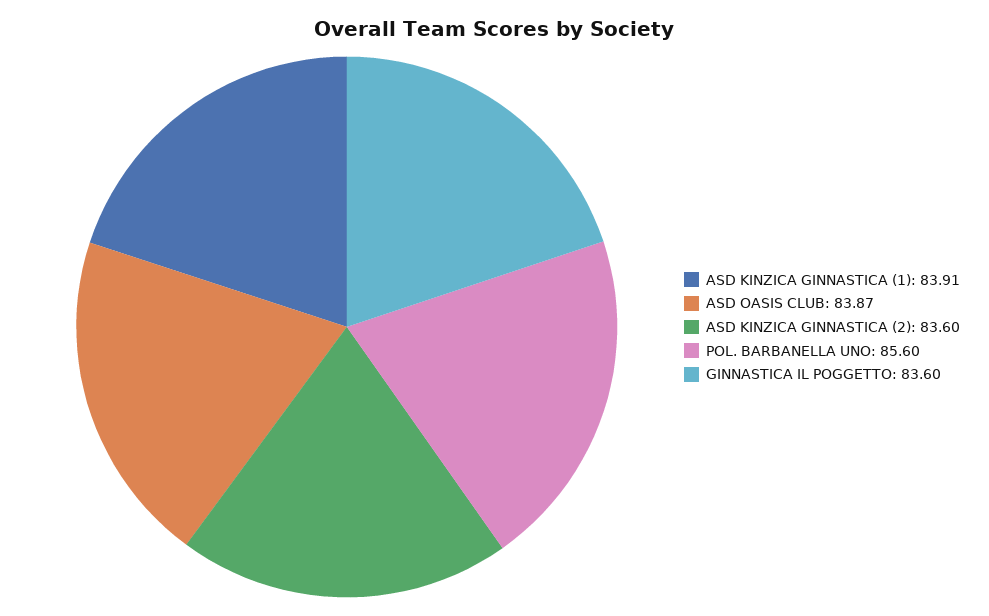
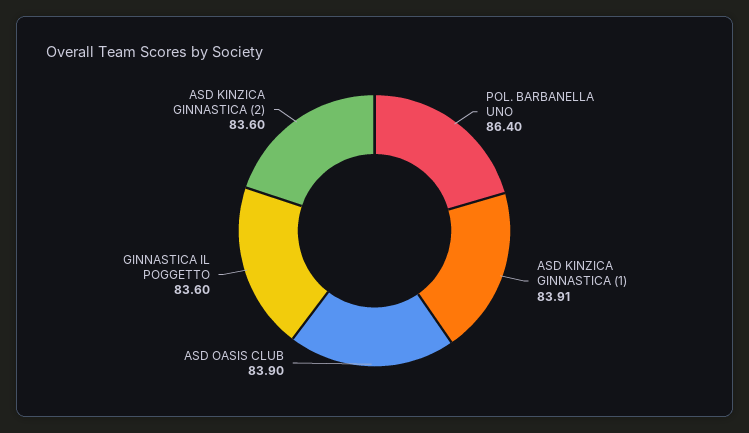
  {
    "ASD KINZICA GINNASTICA (1)": 83.91,
-   "ASD OASIS CLUB": 83.87,
+   "ASD OASIS CLUB": 83.9,
    "ASD KINZICA GINNASTICA (2)": 83.6,
-   "POL. BARBANELLA UNO": 85.6,
+   "POL. BARBANELLA UNO": 86.4,
    "GINNASTICA IL POGGETTO": 83.6
  }

